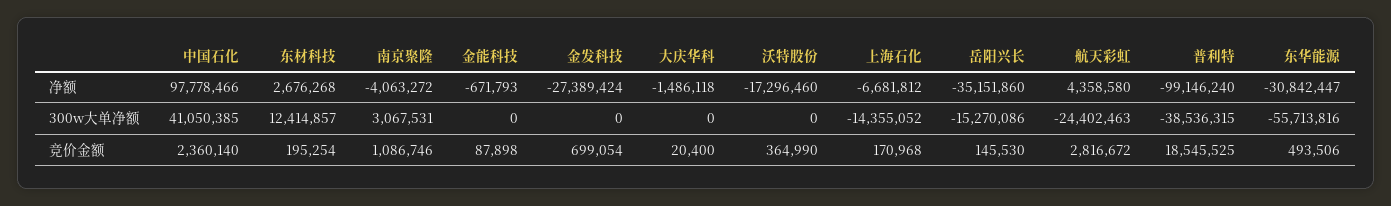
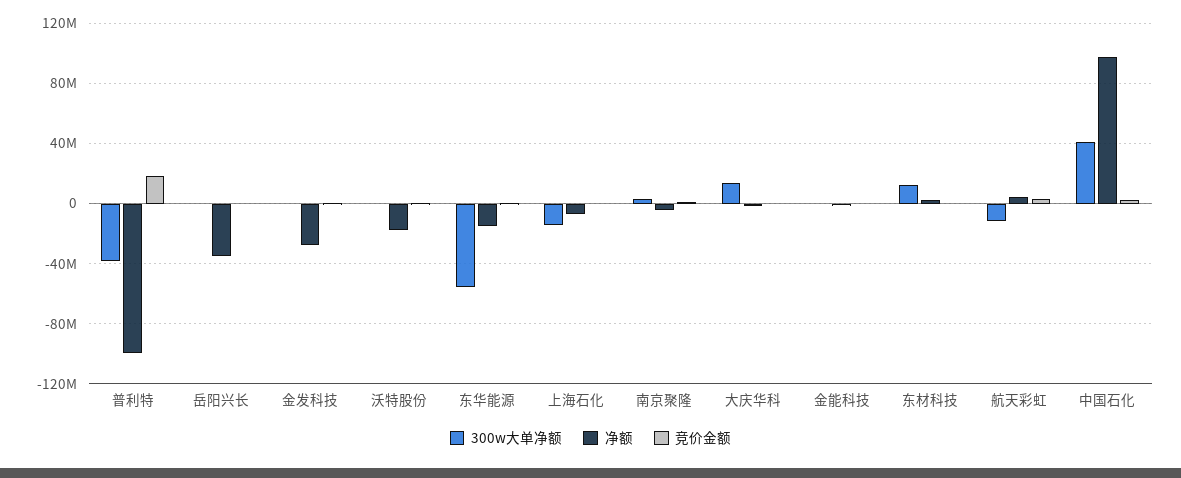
  {
    "净额": {
      "中国石化": 97778466,
      "东材科技": 2676268,
      "南京聚隆": -4063272,
      "金能科技": -671793,
      "金发科技": -27389424,
      "大庆华科": -1486118,
      "沃特股份": -17296460,
      "上海石化": -6681812,
      "岳阳兴长": -35151860,
      "航天彩虹": 4358580,
      "普利特": -99146240,
-     "东华能源": -30842447
+     "东华能源": -15000000
    },
    "300w大单净额": {
      "中国石化": 41050385,
      "东材科技": 12414857,
      "南京聚隆": 3067531,
      "金能科技": 0,
      "金发科技": 0,
-     "大庆华科": 0,
+     "大庆华科": 15000000,
      "沃特股份": 0,
      "上海石化": -14355052,
-     "岳阳兴长": -15270086,
+     "岳阳兴长": 0,
-     "航天彩虹": -24402463,
+     "航天彩虹": -10000000,
      "普利特": -38536315,
      "东华能源": -55713816
    },
    "竞价金额": {
      "中国石化": 2360140,
      "东材科技": 195254,
      "南京聚隆": 1086746,
      "金能科技": 87898,
      "金发科技": 699054,
      "大庆华科": 20400,
      "沃特股份": 364990,
      "上海石化": 170968,
      "岳阳兴长": 145530,
      "航天彩虹": 2816672,
      "普利特": 18545525,
      "东华能源": 493506
    }
  }

